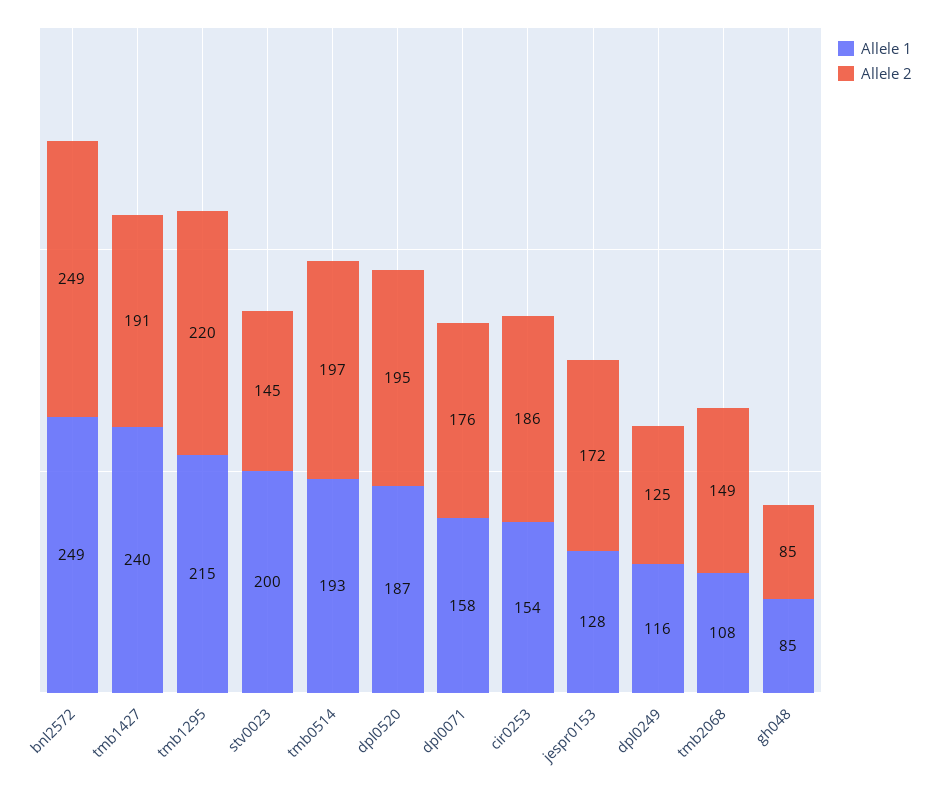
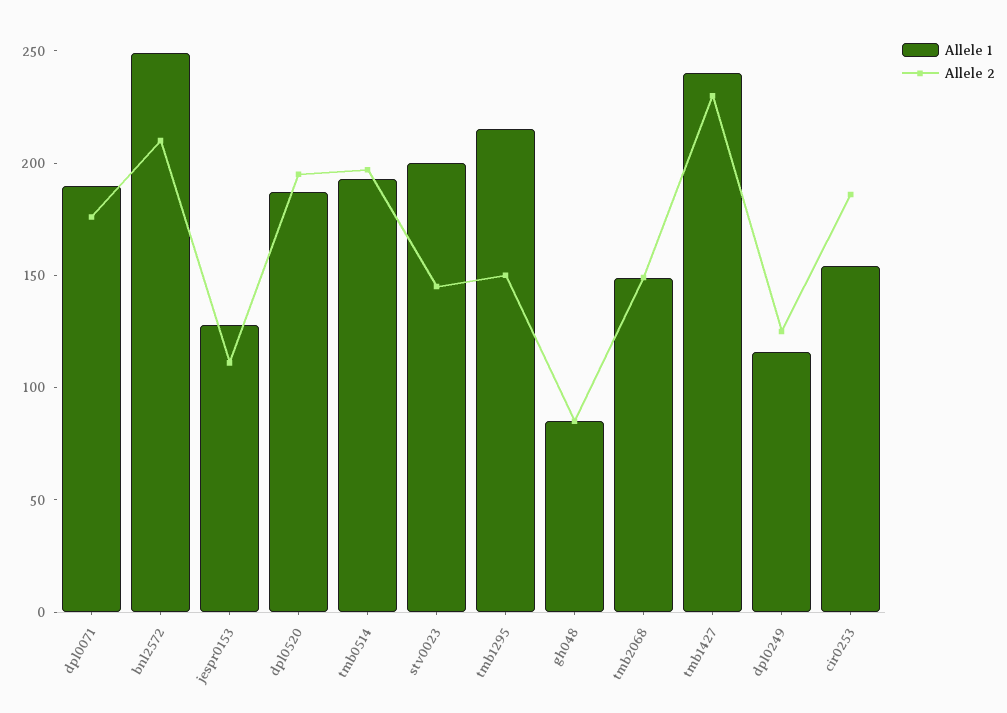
  {
    "Allele 1": {
      "bnl2572": 249,
      "tmb1427": 240,
      "tmb1295": 215,
      "stv0023": 200,
      "tmb0514": 193,
      "dpl0520": 187,
-     "dpl0071": 158,
+     "dpl0071": 190,
      "cir0253": 154,
      "jespr0153": 128,
      "dpl0249": 116,
-     "tmb2068": 108,
+     "tmb2068": 150,
      "gh048": 85
    },
    "Allele 2": {
-     "bnl2572": 249,
+     "bnl2572": 210,
-     "tmb1427": 191,
+     "tmb1427": 230,
-     "tmb1295": 220,
+     "tmb1295": 150,
      "stv0023": 145,
      "tmb0514": 197,
      "dpl0520": 195,
      "dpl0071": 176,
      "cir0253": 186,
-     "jespr0153": 172,
+     "jespr0153": 110,
      "dpl0249": 125,
      "tmb2068": 149,
      "gh048": 85
    }
  }

